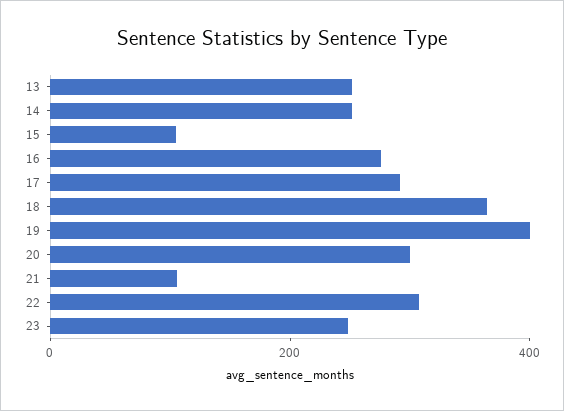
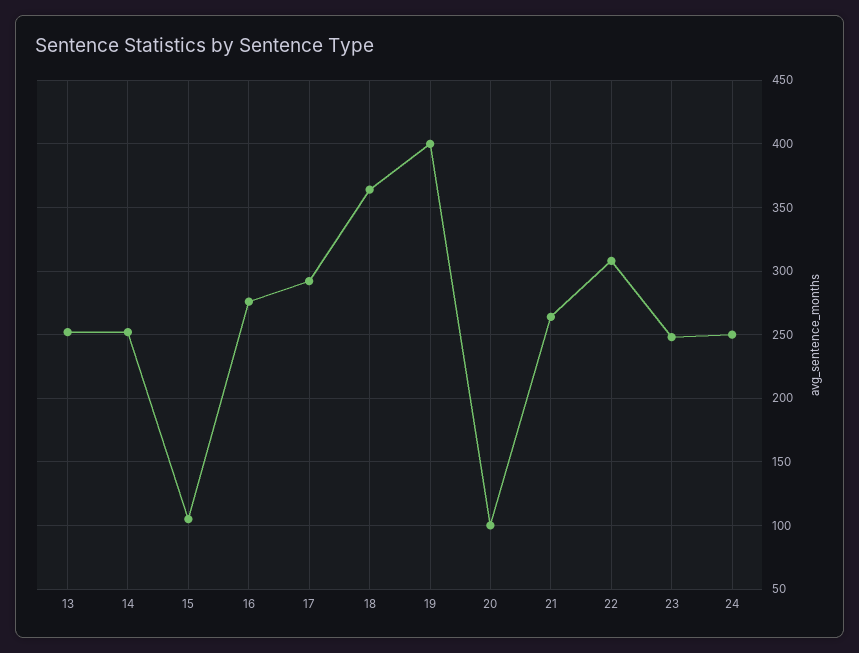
  {
    "13": 250,
    "14": 250,
    "15": 105,
    "16": 275,
    "17": 290,
    "18": 365,
    "19": 400,
-   "20": 300,
+   "20": 100,
-   "21": 100,
+   "21": 265,
    "22": 310,
-   "23": 250
+   "23": 250,
+   "24": 250
  }

